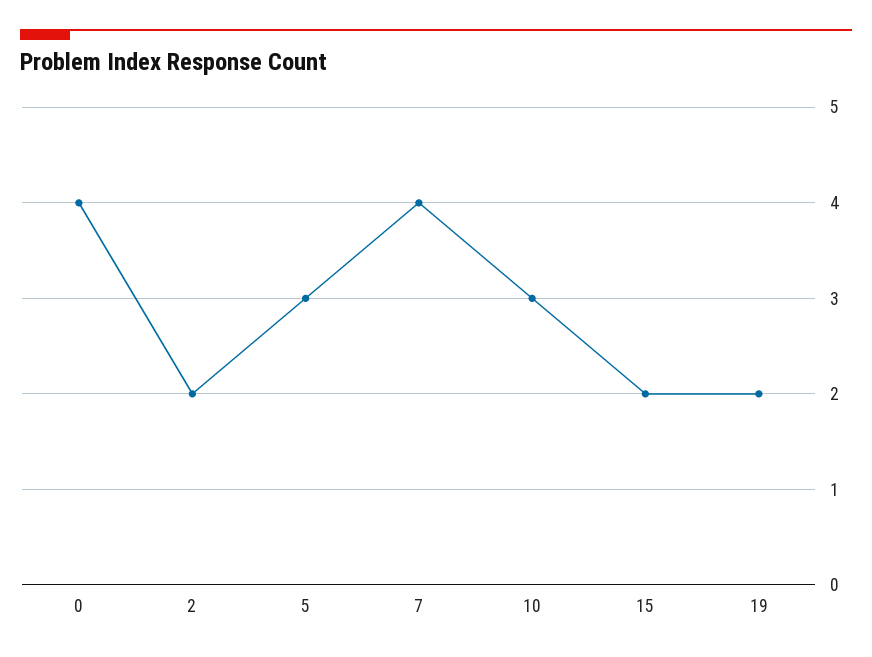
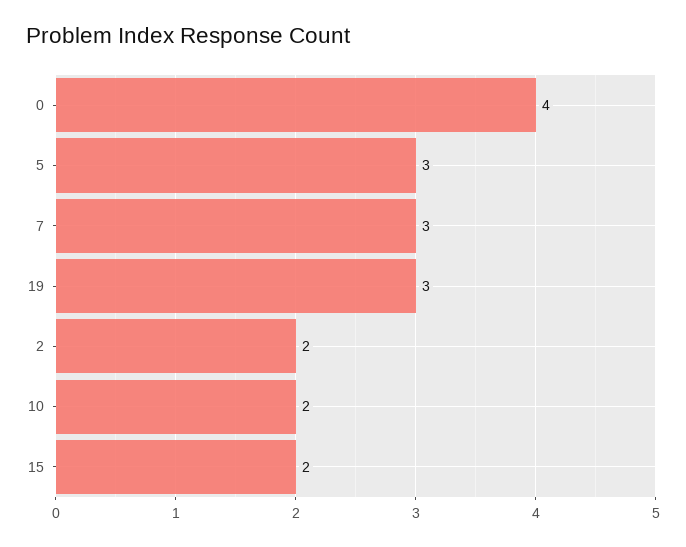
  {
    "0": 4,
    "2": 2,
    "5": 3,
-   "7": 4,
+   "7": 3,
-   "10": 3,
+   "10": 2,
    "15": 2,
-   "19": 2
+   "19": 3
  }

